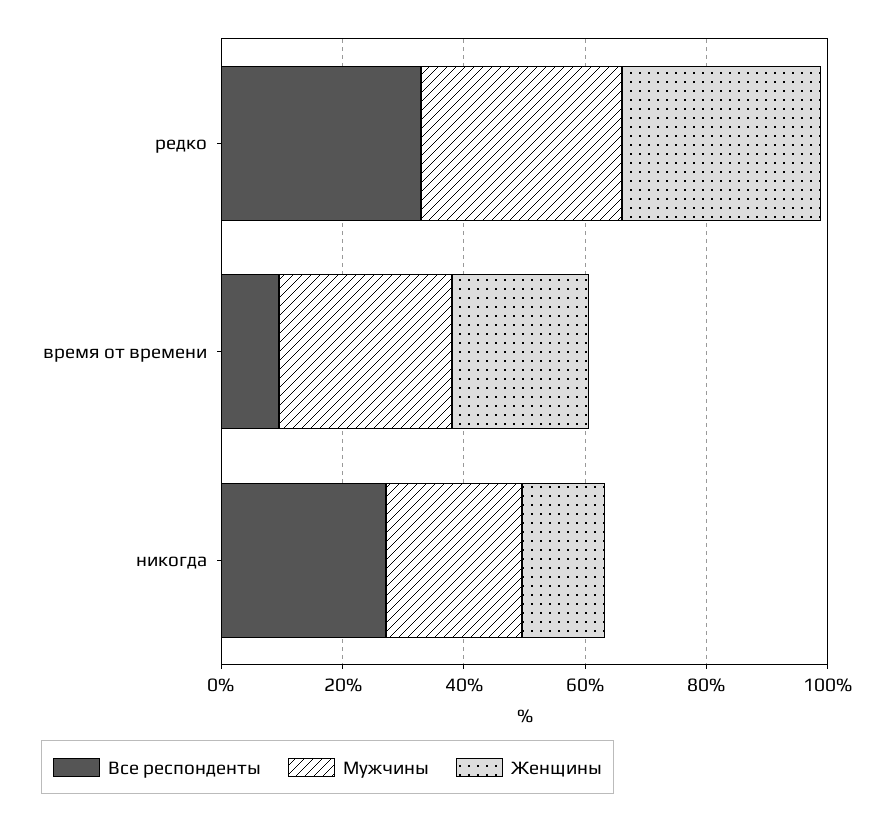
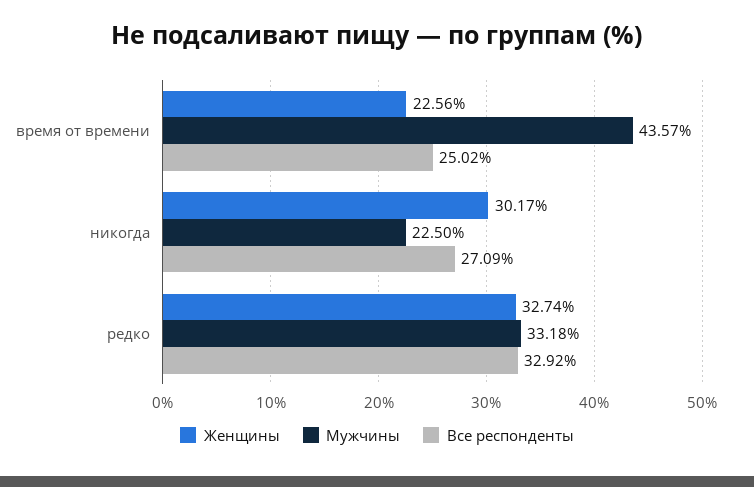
  {
    "Все респонденты": {
      "редко": 32.92,
-     "время от времени": 10,
+     "время от времени": 25.02,
      "никогда": 27.09
    },
    "Мужчины": {
      "редко": 33.18,
-     "время от времени": 30,
+     "время от времени": 43.57,
      "никогда": 22.5
    },
    "Женщины": {
      "редко": 32.74,
      "время от времени": 22.56,
-     "никогда": 15
+     "никогда": 30.17
    }
  }

